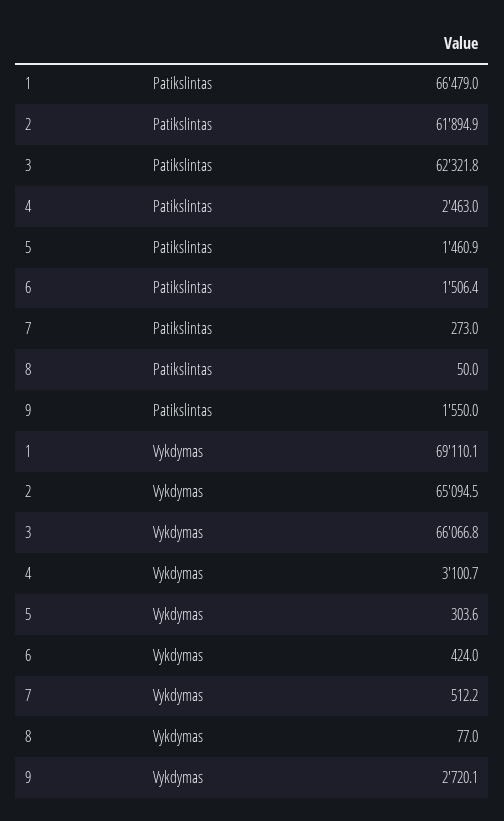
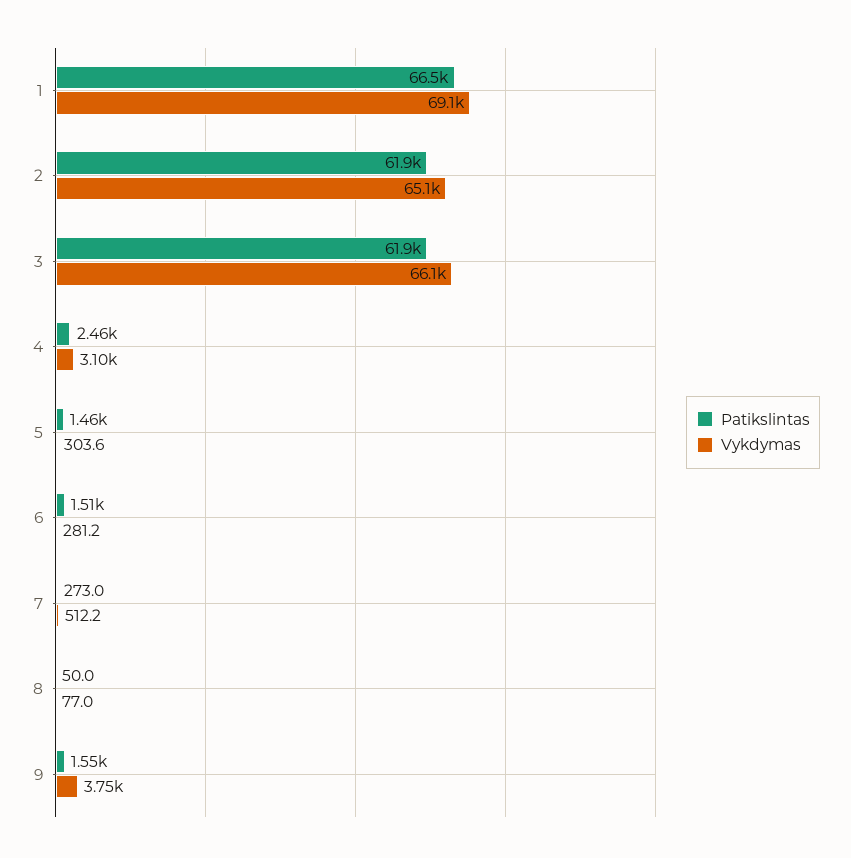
  {
    "Patikslintas": {
      "1": 66479,
      "2": 61894.9,
-     "3": 62321.8,
+     "3": 61900,
      "4": 2463,
      "5": 1460.9,
      "6": 1506.4,
      "7": 273,
      "8": 50,
      "9": 1550
    },
    "Vykdymas": {
      "1": 69110.1,
      "2": 65094.5,
      "3": 66066.8,
      "4": 3100.7,
      "5": 303.6,
-     "6": 424,
+     "6": 281.2,
      "7": 512.2,
      "8": 77,
-     "9": 2720.1
+     "9": 3750
    }
  }

